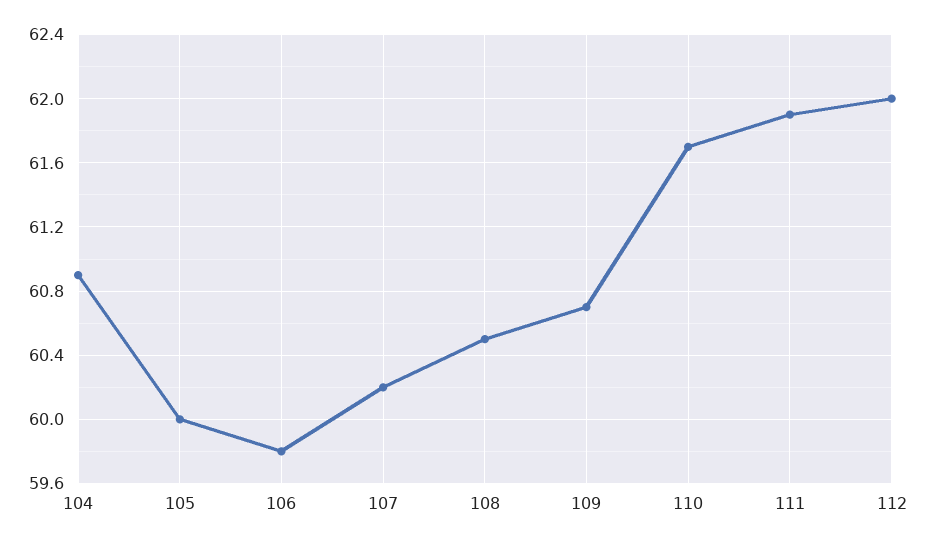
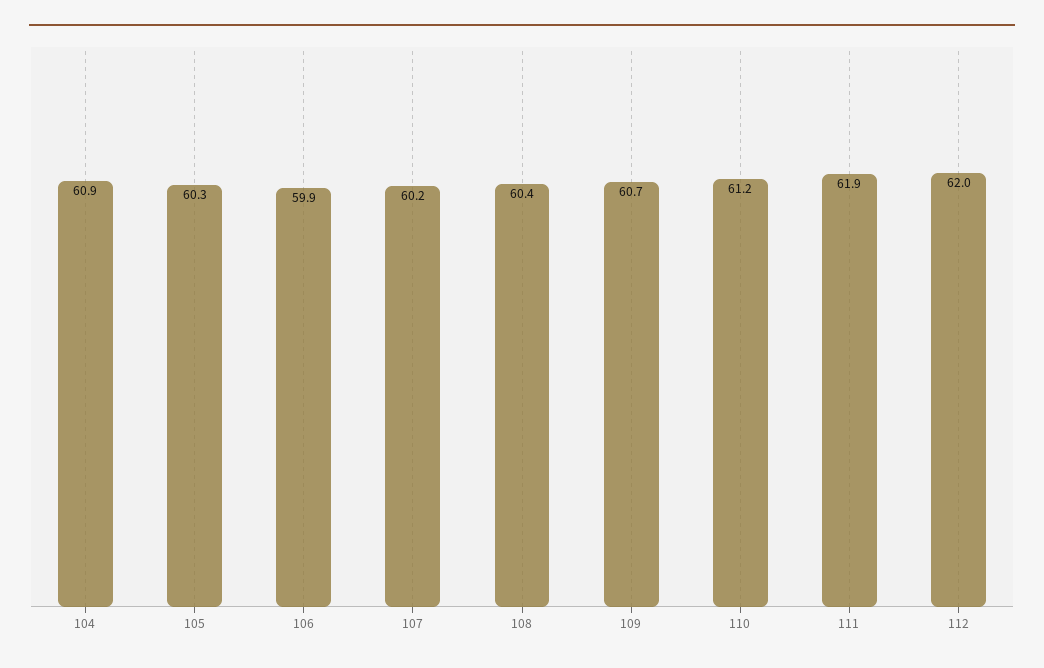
  {
    "104": 60.9,
-   "105": 60,
+   "105": 60.3,
-   "106": 59.8,
+   "106": 59.9,
    "107": 60.2,
-   "108": 60.5,
+   "108": 60.4,
    "109": 60.7,
-   "110": 61.7,
+   "110": 61.2,
    "111": 61.9,
    "112": 62
  }

